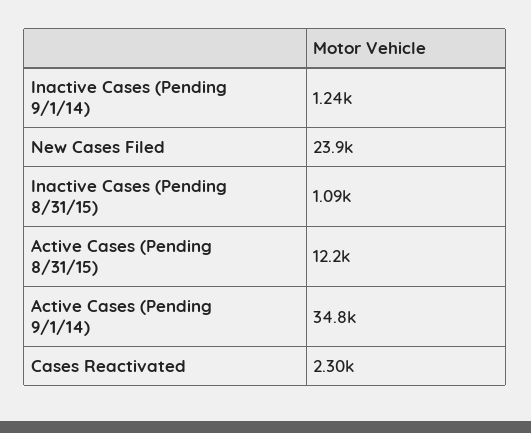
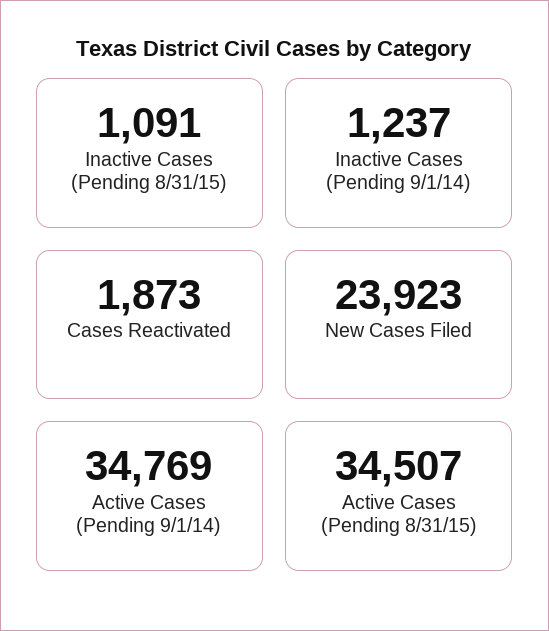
  {
    "Inactive Cases (Pending 9/1/14)": 1237,
    "New Cases Filed": 23923,
    "Inactive Cases (Pending 8/31/15)": 1091,
-   "Active Cases (Pending 8/31/15)": 12200,
+   "Active Cases (Pending 8/31/15)": 34507,
    "Active Cases (Pending 9/1/14)": 34769,
-   "Cases Reactivated": 2300
+   "Cases Reactivated": 1873
  }

